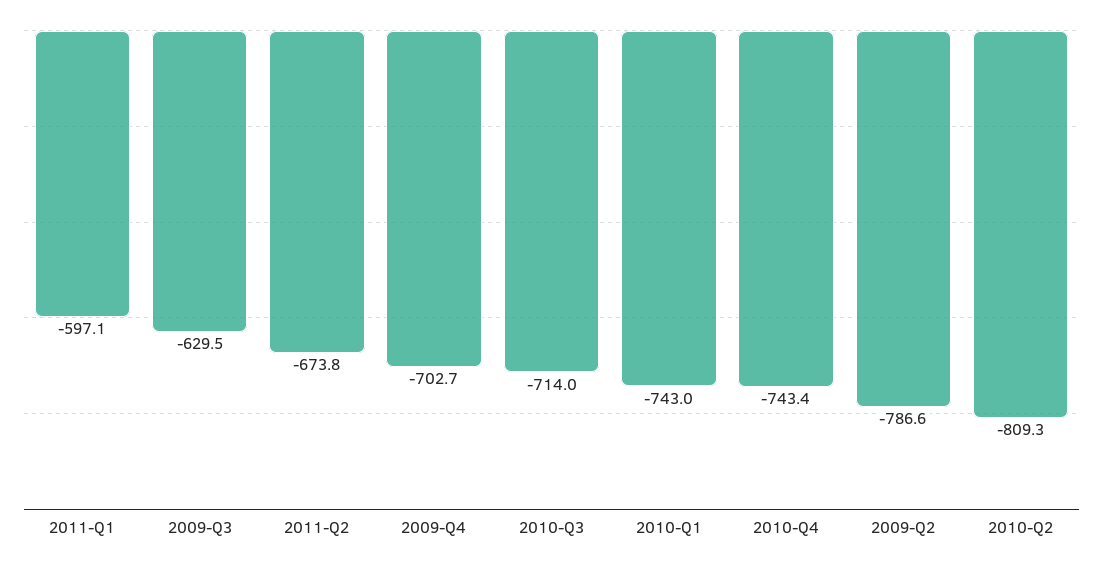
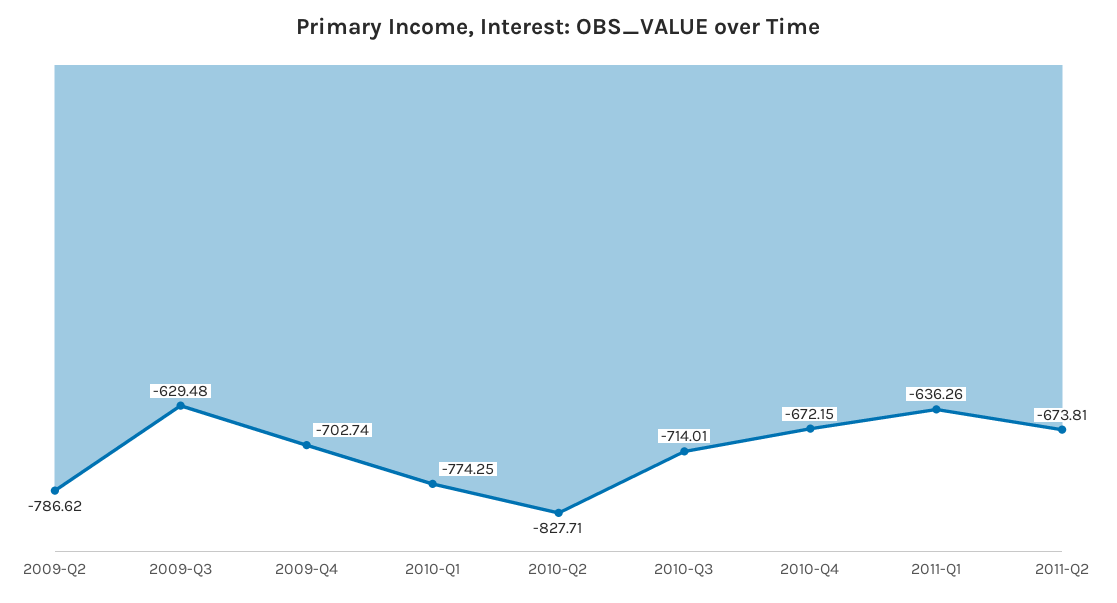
  {
-   "2011-Q1": -597.1,
+   "2011-Q1": -636.26,
    "2009-Q3": -629.48,
    "2011-Q2": -673.81,
    "2009-Q4": -702.74,
    "2010-Q3": -714.01,
-   "2010-Q1": -743,
+   "2010-Q1": -774.25,
-   "2010-Q4": -743.4,
+   "2010-Q4": -672.15,
    "2009-Q2": -786.62,
-   "2010-Q2": -809.3
+   "2010-Q2": -827.71
  }

